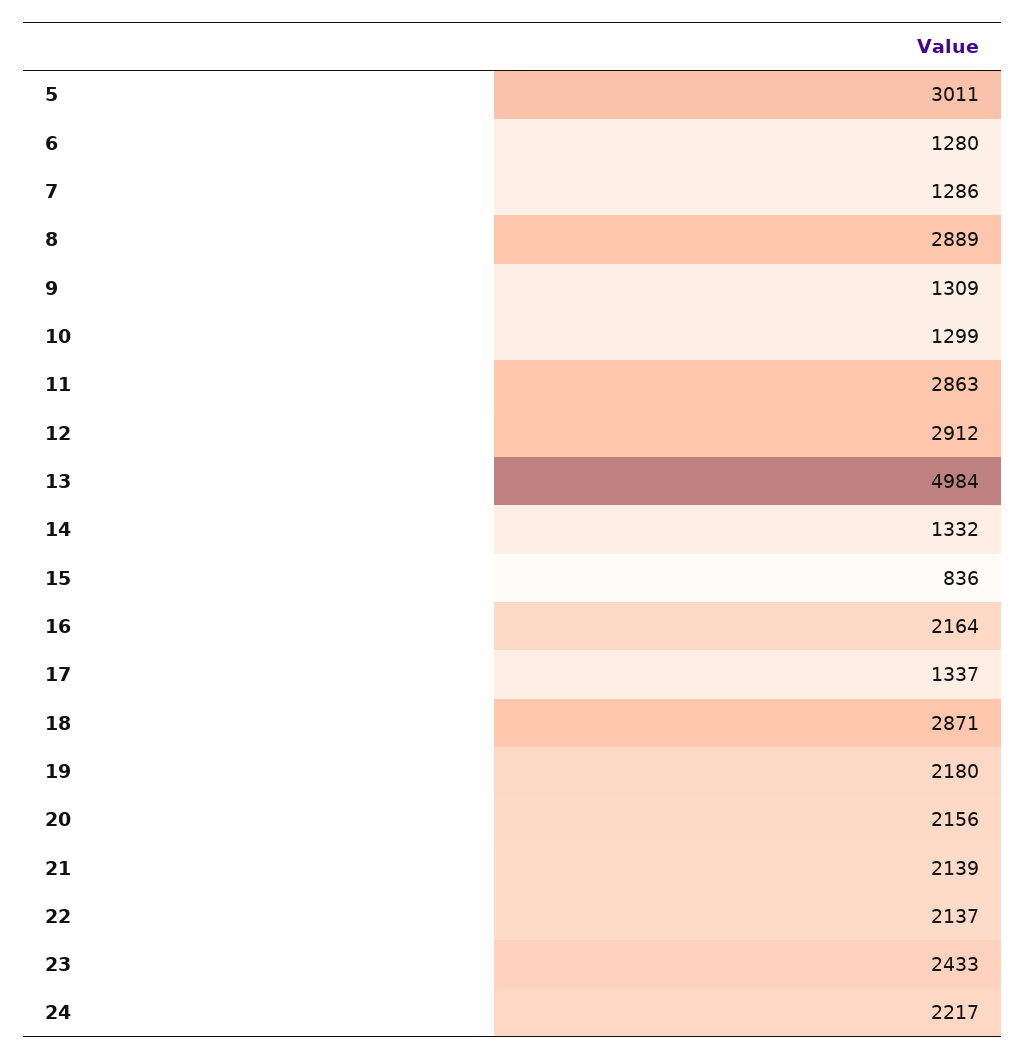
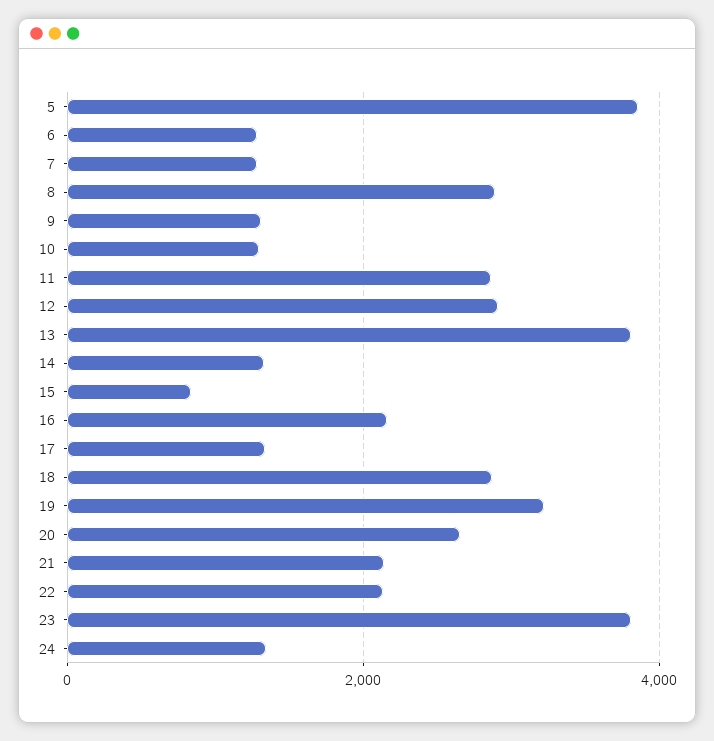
  {
-   "5": 3011,
+   "5": 3800,
    "6": 1280,
    "7": 1286,
    "8": 2889,
    "9": 1309,
    "10": 1299,
    "11": 2863,
    "12": 2912,
-   "13": 4984,
+   "13": 3800,
    "14": 1332,
    "15": 836,
    "16": 2164,
    "17": 1337,
    "18": 2871,
-   "19": 2180,
+   "19": 3200,
-   "20": 2156,
+   "20": 2600,
    "21": 2139,
    "22": 2137,
-   "23": 2433,
+   "23": 3800,
-   "24": 2217
+   "24": 1400
  }

